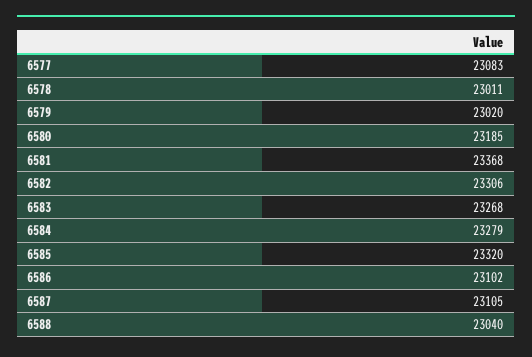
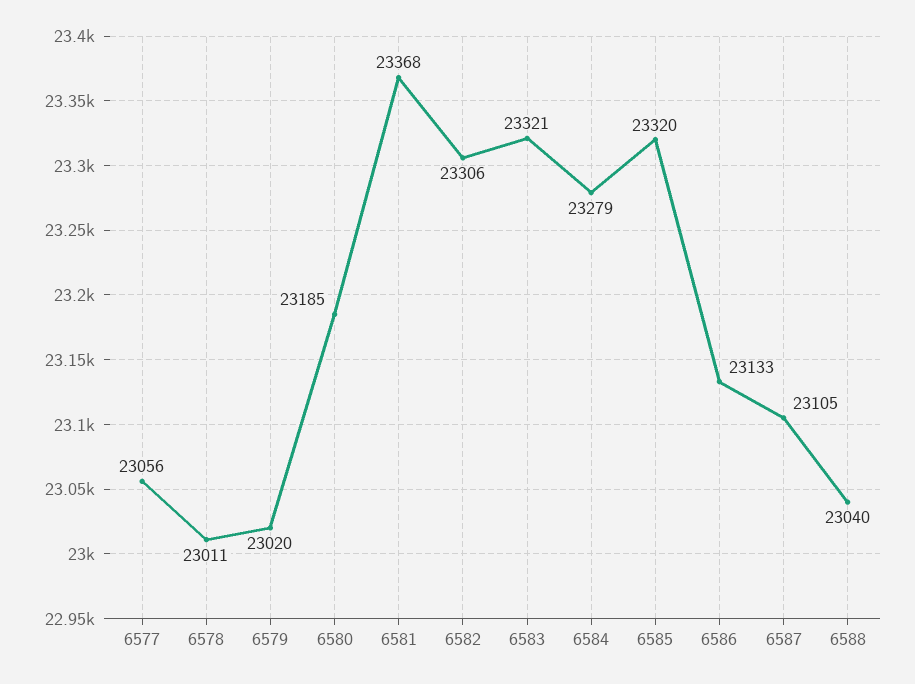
  {
-   "6577": 23083,
+   "6577": 23056,
    "6578": 23011,
    "6579": 23020,
    "6580": 23185,
    "6581": 23368,
    "6582": 23306,
-   "6583": 23268,
+   "6583": 23321,
    "6584": 23279,
    "6585": 23320,
-   "6586": 23102,
+   "6586": 23133,
    "6587": 23105,
    "6588": 23040
  }

